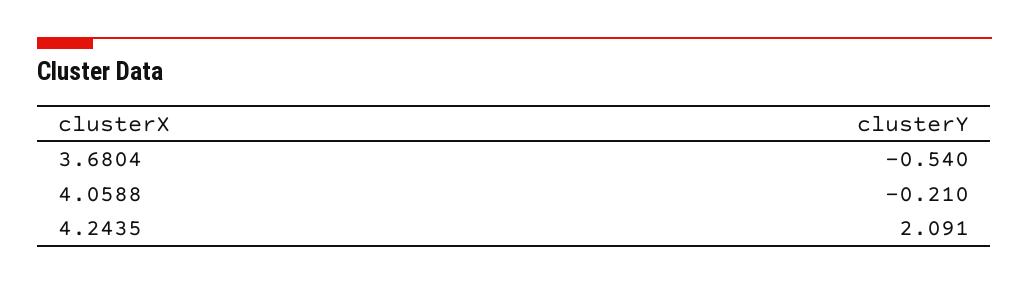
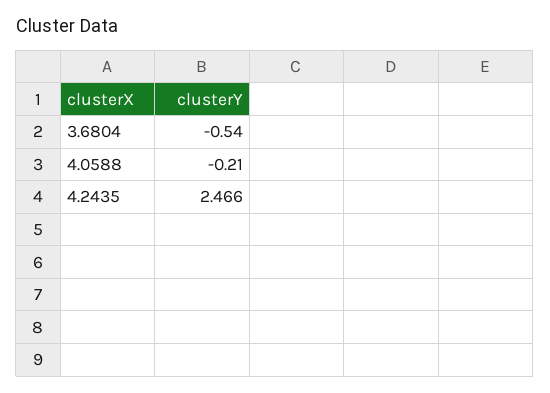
  {
    "3.6804": -0.54,
    "4.0588": -0.21,
-   "4.2435": 2.091
+   "4.2435": 2.466
  }

